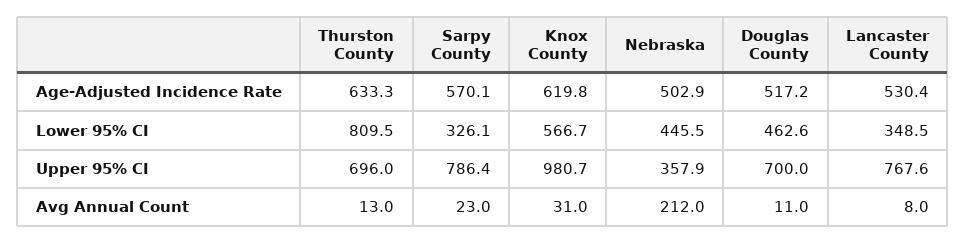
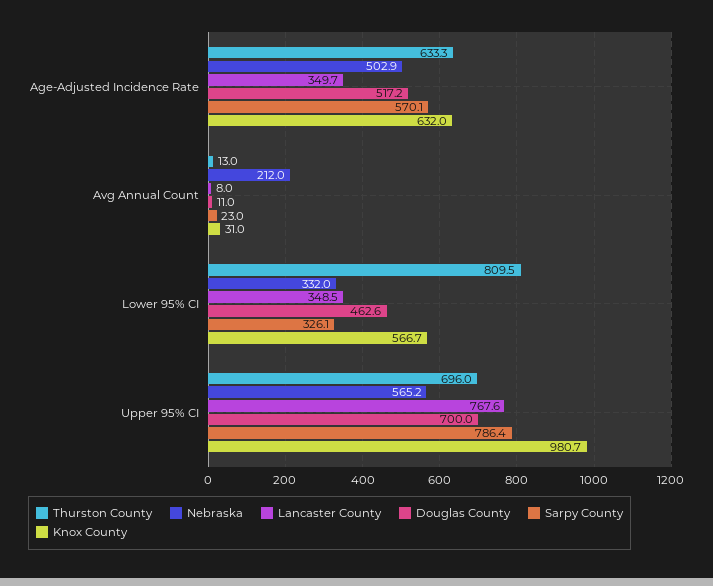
  {
    "Thurston County": {
      "Age-Adjusted Incidence Rate": 633.3,
      "Lower 95% CI": 809.5,
      "Upper 95% CI": 696,
      "Avg Annual Count": 13
    },
    "Sarpy County": {
      "Age-Adjusted Incidence Rate": 570.1,
      "Lower 95% CI": 326.1,
      "Upper 95% CI": 786.4,
      "Avg Annual Count": 23
    },
    "Knox County": {
-     "Age-Adjusted Incidence Rate": 619.8,
+     "Age-Adjusted Incidence Rate": 632,
      "Lower 95% CI": 566.7,
      "Upper 95% CI": 980.7,
      "Avg Annual Count": 31
    },
    "Nebraska": {
      "Age-Adjusted Incidence Rate": 502.9,
-     "Lower 95% CI": 445.5,
+     "Lower 95% CI": 332,
-     "Upper 95% CI": 357.9,
+     "Upper 95% CI": 565.2,
      "Avg Annual Count": 212
    },
    "Douglas County": {
      "Age-Adjusted Incidence Rate": 517.2,
      "Lower 95% CI": 462.6,
      "Upper 95% CI": 700,
      "Avg Annual Count": 11
    },
    "Lancaster County": {
-     "Age-Adjusted Incidence Rate": 530.4,
+     "Age-Adjusted Incidence Rate": 349.7,
      "Lower 95% CI": 348.5,
      "Upper 95% CI": 767.6,
      "Avg Annual Count": 8
    }
  }

